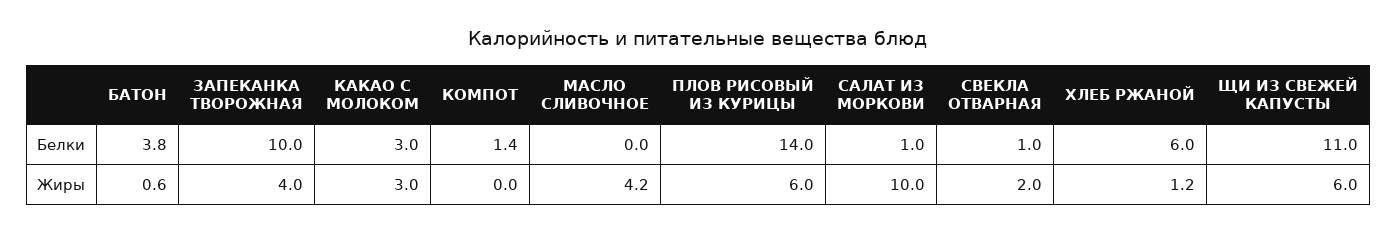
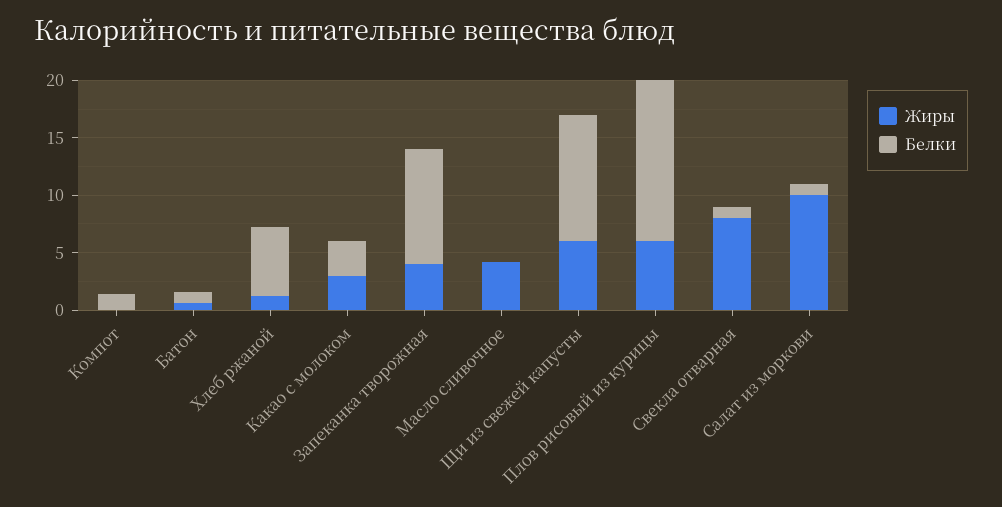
  {
    "Белки": {
-     "БАТОН": 3.8,
+     "БАТОН": 1,
      "ЗАПЕКАНКА ТВОРОЖНАЯ": 10,
      "КАКАО С МОЛОКОМ": 3,
      "КОМПОТ": 1.4,
      "МАСЛО СЛИВОЧНОЕ": 0,
      "ПЛОВ РИСОВЫЙ ИЗ КУРИЦЫ": 14,
      "САЛАТ ИЗ МОРКОВИ": 1,
      "СВЕКЛА ОТВАРНАЯ": 1,
      "ХЛЕБ РЖАНОЙ": 6,
      "ЩИ ИЗ СВЕЖЕЙ КАПУСТЫ": 11
    },
    "Жиры": {
      "БАТОН": 0.6,
      "ЗАПЕКАНКА ТВОРОЖНАЯ": 4,
      "КАКАО С МОЛОКОМ": 3,
      "КОМПОТ": 0,
      "МАСЛО СЛИВОЧНОЕ": 4.2,
      "ПЛОВ РИСОВЫЙ ИЗ КУРИЦЫ": 6,
      "САЛАТ ИЗ МОРКОВИ": 10,
-     "СВЕКЛА ОТВАРНАЯ": 2,
+     "СВЕКЛА ОТВАРНАЯ": 8,
      "ХЛЕБ РЖАНОЙ": 1.2,
      "ЩИ ИЗ СВЕЖЕЙ КАПУСТЫ": 6
    }
  }

